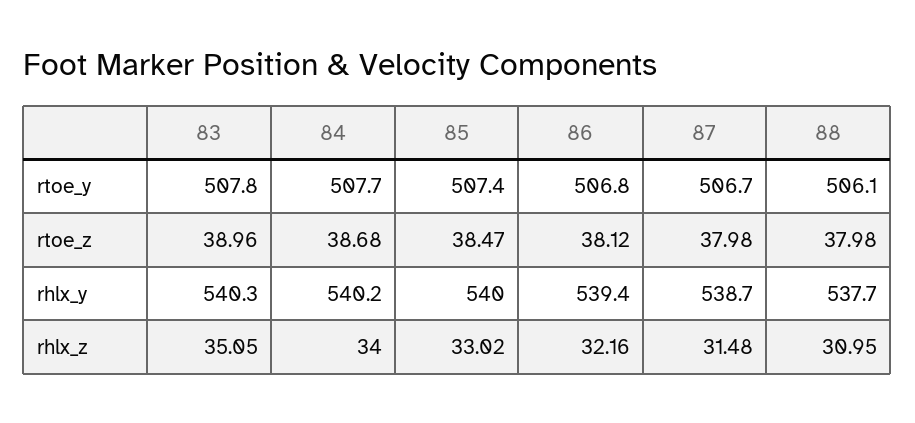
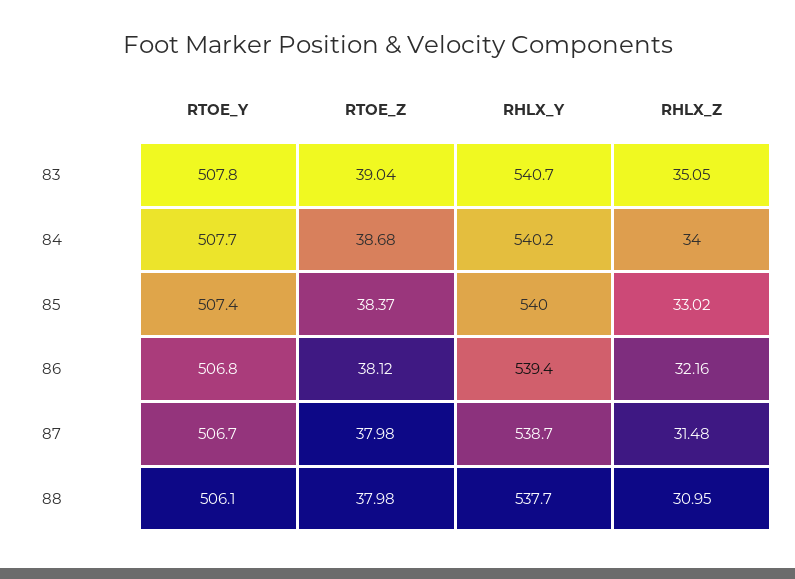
  {
    "83": {
      "rtoe_y": 507.8,
-     "rtoe_z": 38.96,
+     "rtoe_z": 39.04,
-     "rhlx_y": 540.3,
+     "rhlx_y": 540.7,
      "rhlx_z": 35.05
    },
    "84": {
      "rtoe_y": 507.7,
      "rtoe_z": 38.68,
      "rhlx_y": 540.2,
      "rhlx_z": 34
    },
    "85": {
      "rtoe_y": 507.4,
-     "rtoe_z": 38.47,
+     "rtoe_z": 38.37,
      "rhlx_y": 540,
      "rhlx_z": 33.02
    },
    "86": {
      "rtoe_y": 506.8,
      "rtoe_z": 38.12,
      "rhlx_y": 539.4,
      "rhlx_z": 32.16
    },
    "87": {
      "rtoe_y": 506.7,
      "rtoe_z": 37.98,
      "rhlx_y": 538.7,
      "rhlx_z": 31.48
    },
    "88": {
      "rtoe_y": 506.1,
      "rtoe_z": 37.98,
      "rhlx_y": 537.7,
      "rhlx_z": 30.95
    }
  }

